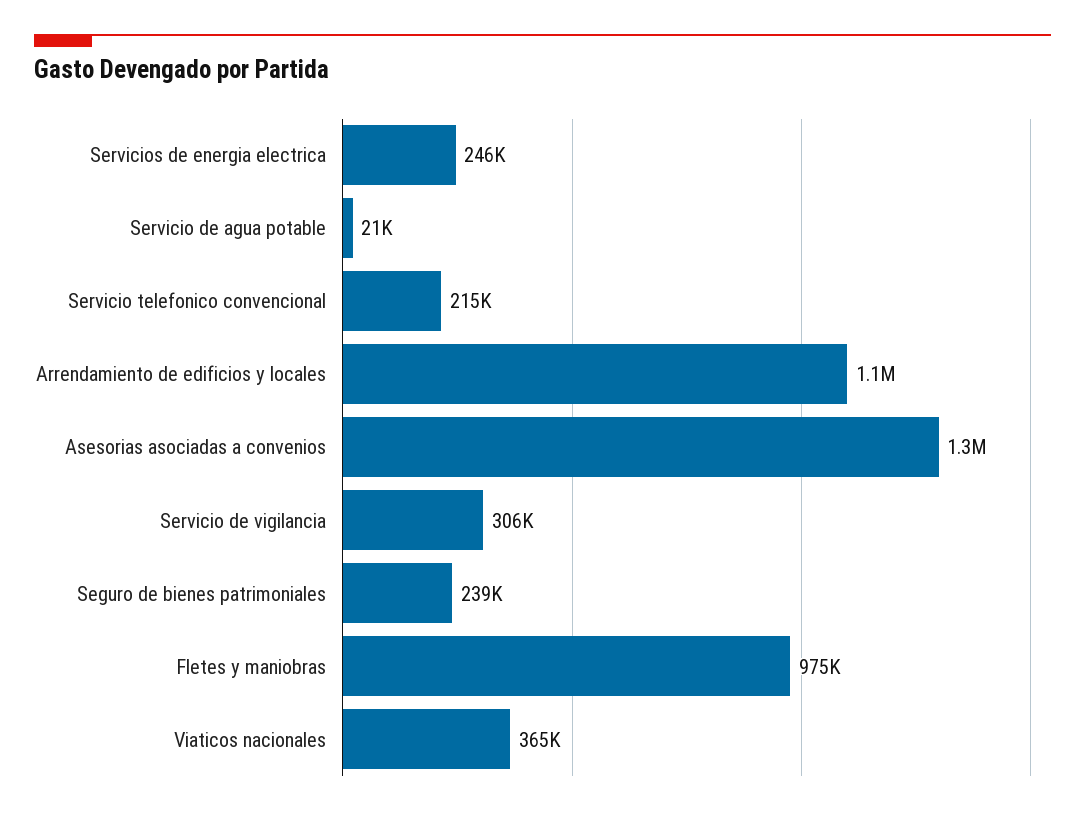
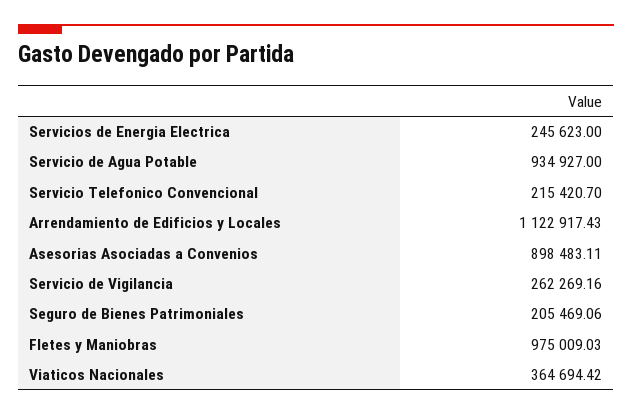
  {
    "Servicios de energia electrica": 245623,
-   "Servicio de agua potable": 21000,
+   "Servicio de agua potable": 934927,
    "Servicio telefonico convencional": 215420.7,
    "Arrendamiento de edificios y locales": 1122917.43,
-   "Asesorias asociadas a convenios": 1300000,
+   "Asesorias asociadas a convenios": 898483.11,
-   "Servicio de vigilancia": 306000,
+   "Servicio de vigilancia": 262269.16,
-   "Seguro de bienes patrimoniales": 239000,
+   "Seguro de bienes patrimoniales": 205469.06,
    "Fletes y maniobras": 975009.03,
    "Viaticos nacionales": 364694.42
  }

